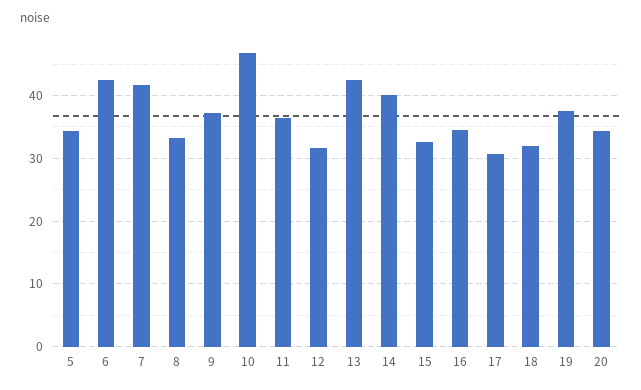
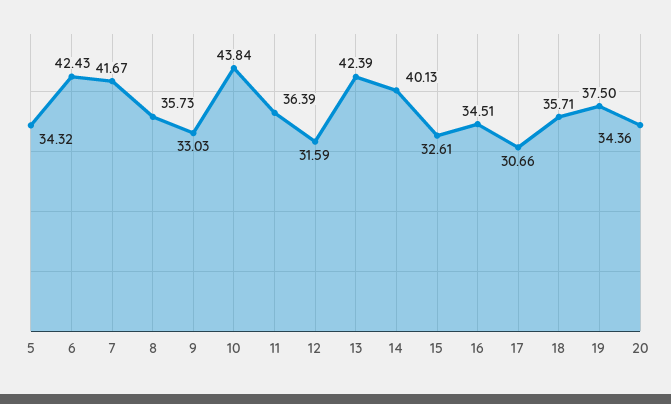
  {
    "5": 34.32,
    "6": 42.43,
    "7": 41.67,
-   "8": 33,
+   "8": 35.73,
-   "9": 37,
+   "9": 33.03,
-   "10": 47,
+   "10": 43.84,
    "11": 36.39,
    "12": 31.59,
    "13": 42.39,
    "14": 40.13,
    "15": 32.61,
    "16": 34.51,
    "17": 30.66,
-   "18": 32,
+   "18": 35.71,
    "19": 37.5,
    "20": 34.36
  }

